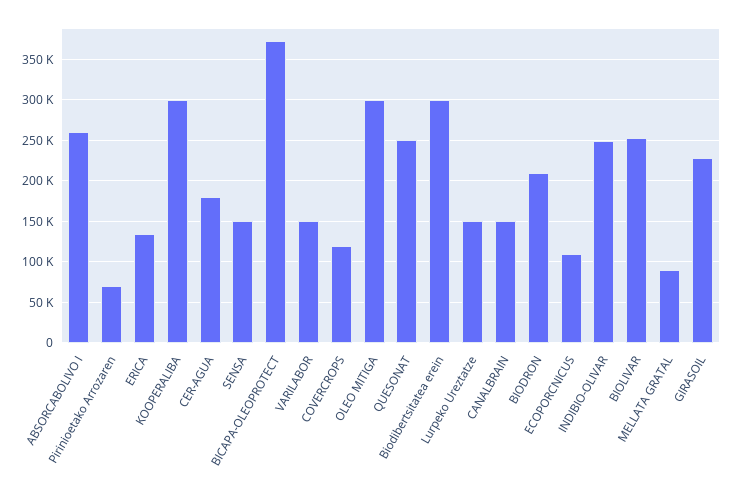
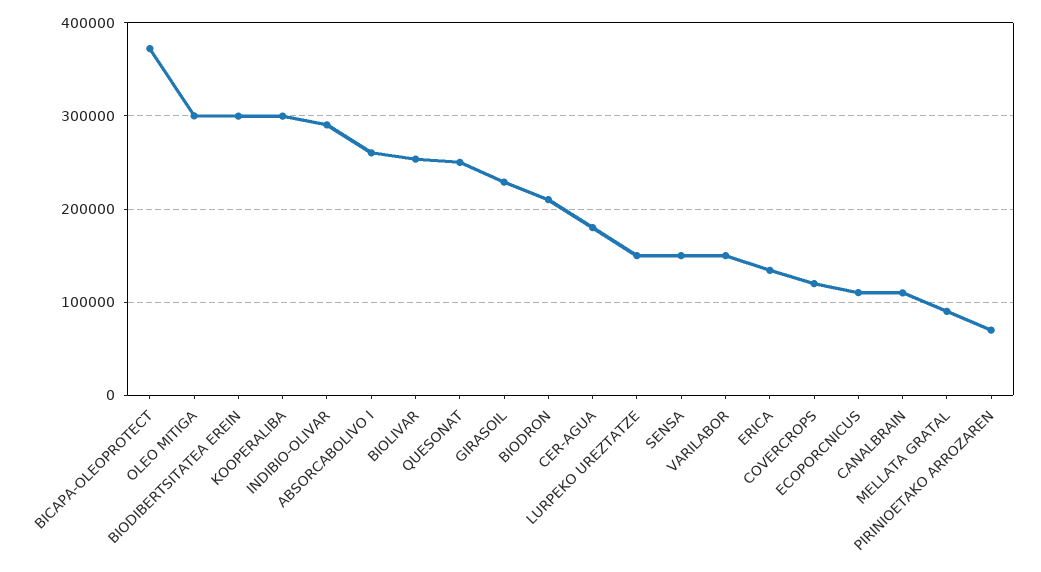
  {
    "ABSORCABOLIVO I": 260000,
    "Pirinioetako Arrozaren": 70000,
    "ERICA": 130000,
    "KOOPERALIBA": 300000,
    "CER-AGUA": 180000,
    "SENSA": 150000,
    "BICAPA-OLEOPROTECT": 370000,
    "VARILABOR": 150000,
    "COVERCROPS": 120000,
    "OLEO MITIGA": 300000,
    "QUESONAT": 250000,
    "Biodibertsitatea erein": 300000,
    "Lurpeko Ureztatze": 150000,
-   "CANALBRAIN": 150000,
+   "CANALBRAIN": 110000,
    "BIODRON": 210000,
    "ECOPORCNICUS": 110000,
-   "INDIBIO-OLIVAR": 250000,
+   "INDIBIO-OLIVAR": 290000,
    "BIOLIVAR": 250000,
    "MELLATA GRATAL": 90000,
    "GIRASOIL": 230000
  }

